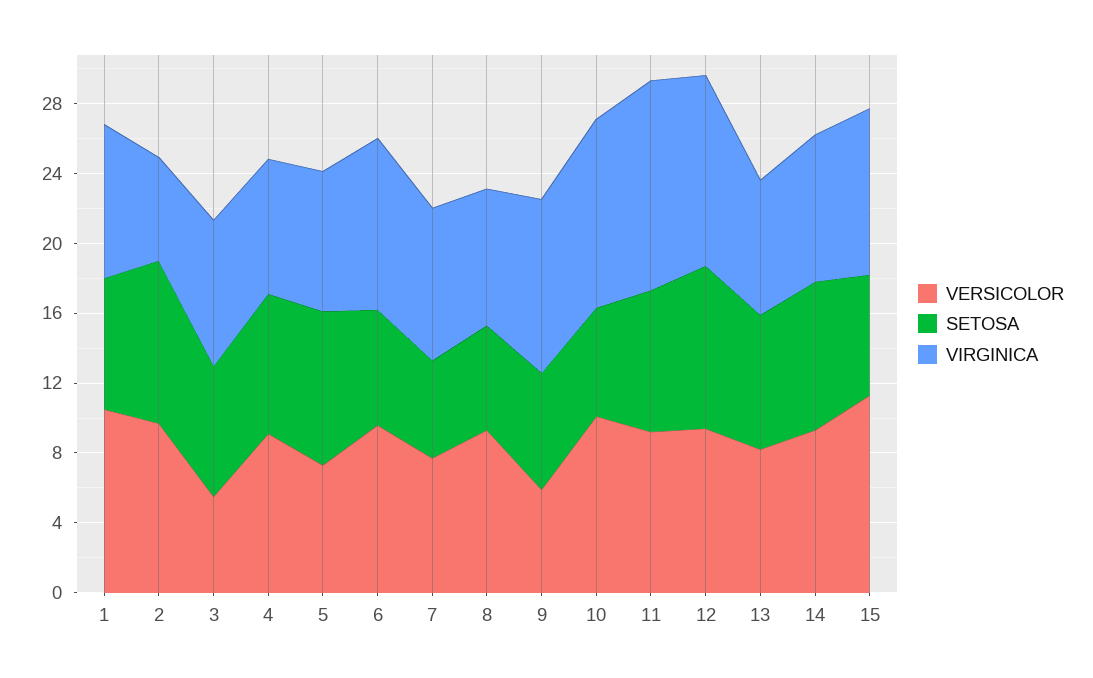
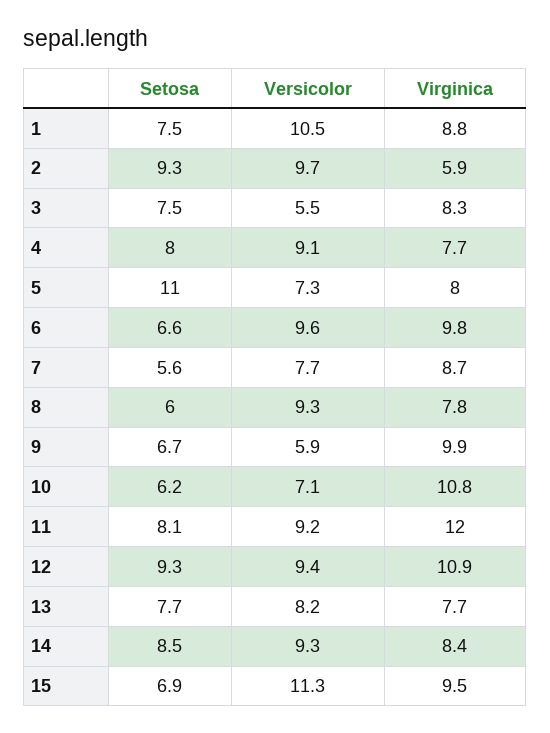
  {
    "VERSICOLOR": {
      "1": 10.5,
      "2": 9.7,
      "3": 5.5,
      "4": 9.1,
      "5": 7.3,
      "6": 9.6,
      "7": 7.7,
      "8": 9.3,
      "9": 5.9,
-     "10": 10,
+     "10": 7.1,
      "11": 9.2,
      "12": 9.4,
      "13": 8.2,
      "14": 9.3,
      "15": 11.3
    },
    "SETOSA": {
      "1": 7.5,
      "2": 9.3,
      "3": 7.5,
      "4": 8,
-     "5": 9,
+     "5": 11,
      "6": 6.6,
      "7": 5.6,
      "8": 6,
      "9": 6.7,
      "10": 6.2,
      "11": 8.1,
      "12": 9.3,
      "13": 7.7,
      "14": 8.5,
      "15": 6.9
    },
    "VIRGINICA": {
      "1": 8.8,
      "2": 5.9,
      "3": 8.3,
      "4": 7.7,
      "5": 8,
      "6": 9.8,
      "7": 8.7,
      "8": 7.8,
      "9": 9.9,
      "10": 10.8,
      "11": 12,
      "12": 10.9,
      "13": 7.7,
      "14": 8.4,
      "15": 9.5
    }
  }

